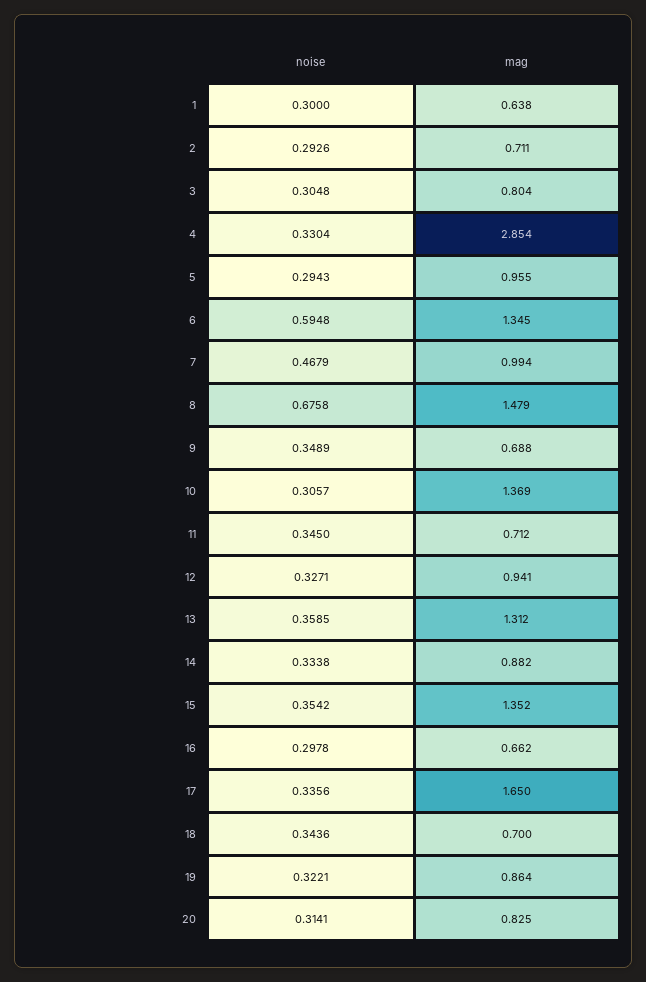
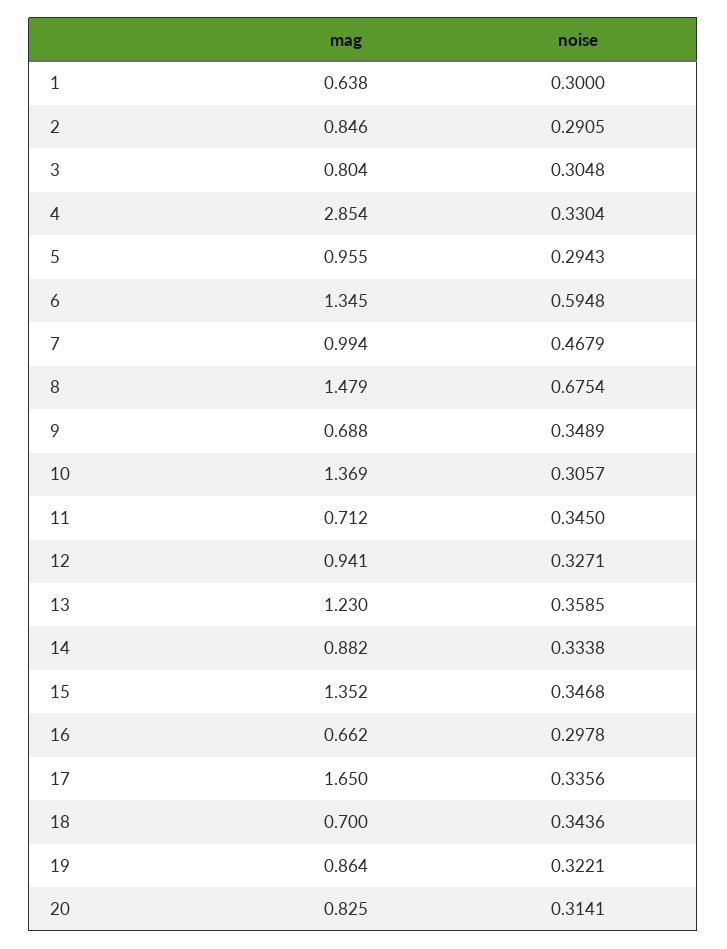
  {
    "noise": {
      "1": 0.3,
-     "2": 0.2926,
+     "2": 0.2905,
      "3": 0.3048,
      "4": 0.3304,
      "5": 0.2943,
      "6": 0.5948,
      "7": 0.4679,
-     "8": 0.6758,
+     "8": 0.6754,
      "9": 0.3489,
      "10": 0.3057,
      "11": 0.345,
      "12": 0.3271,
      "13": 0.3585,
      "14": 0.3338,
-     "15": 0.3542,
+     "15": 0.3468,
      "16": 0.2978,
      "17": 0.3356,
      "18": 0.3436,
      "19": 0.3221,
      "20": 0.3141
    },
    "mag": {
      "1": 0.638,
-     "2": 0.711,
+     "2": 0.846,
      "3": 0.804,
      "4": 2.854,
      "5": 0.955,
      "6": 1.345,
      "7": 0.994,
      "8": 1.479,
      "9": 0.688,
      "10": 1.369,
      "11": 0.712,
      "12": 0.941,
-     "13": 1.312,
+     "13": 1.23,
      "14": 0.882,
      "15": 1.352,
      "16": 0.662,
      "17": 1.65,
      "18": 0.7,
      "19": 0.864,
      "20": 0.825
    }
  }

